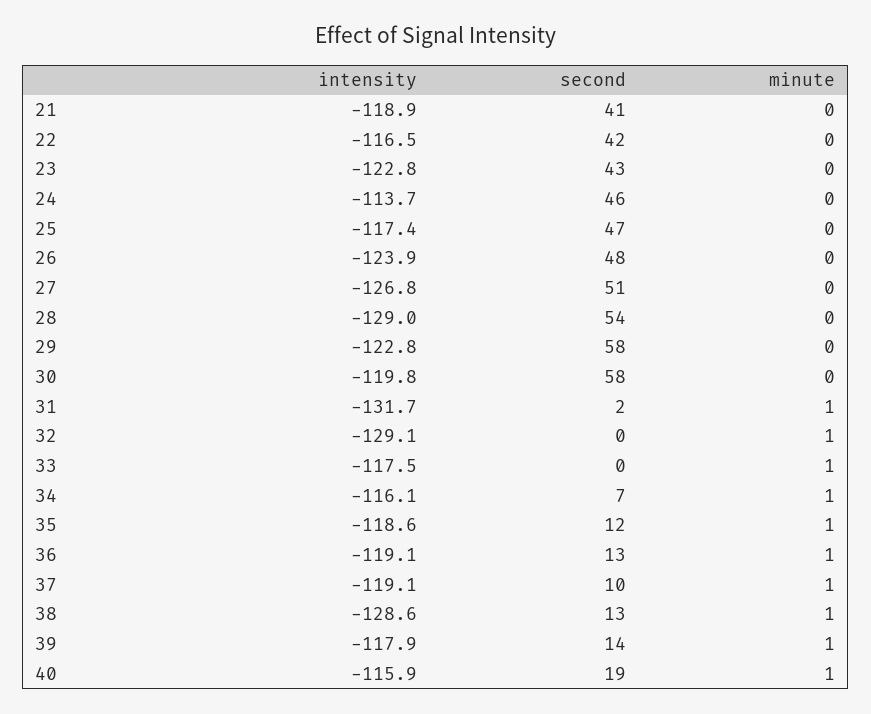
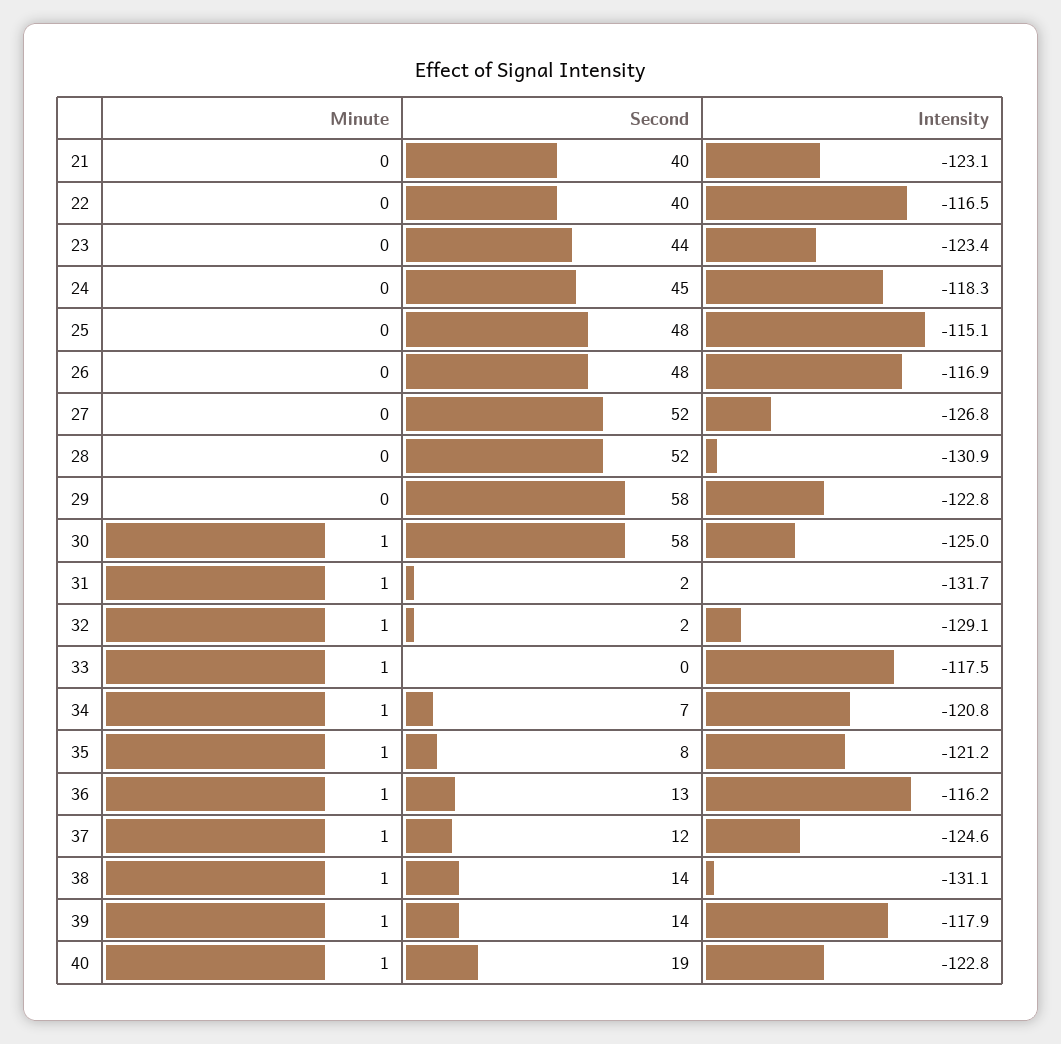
  {
    "intensity": {
-     "21": -118.9,
+     "21": -123.1,
      "22": -116.5,
-     "23": -122.8,
+     "23": -123.4,
-     "24": -113.7,
+     "24": -118.3,
-     "25": -117.4,
+     "25": -115.1,
-     "26": -123.9,
+     "26": -116.9,
      "27": -126.8,
-     "28": -129,
+     "28": -130.9,
      "29": -122.8,
-     "30": -119.8,
+     "30": -125,
      "31": -131.7,
      "32": -129.1,
      "33": -117.5,
-     "34": -116.1,
+     "34": -120.8,
-     "35": -118.6,
+     "35": -121.2,
-     "36": -119.1,
+     "36": -116.2,
-     "37": -119.1,
+     "37": -124.6,
-     "38": -128.6,
+     "38": -131.1,
      "39": -117.9,
-     "40": -115.9
+     "40": -122.8
    },
    "second": {
-     "21": 41,
+     "21": 40,
-     "22": 42,
+     "22": 40,
-     "23": 43,
+     "23": 44,
-     "24": 46,
+     "24": 45,
-     "25": 47,
+     "25": 48,
      "26": 48,
-     "27": 51,
+     "27": 52,
-     "28": 54,
+     "28": 52,
      "29": 58,
      "30": 58,
      "31": 2,
-     "32": 0,
+     "32": 2,
      "33": 0,
      "34": 7,
-     "35": 12,
+     "35": 8,
      "36": 13,
-     "37": 10,
+     "37": 12,
-     "38": 13,
+     "38": 14,
      "39": 14,
      "40": 19
    },
    "minute": {
      "21": 0,
      "22": 0,
      "23": 0,
      "24": 0,
      "25": 0,
      "26": 0,
      "27": 0,
      "28": 0,
      "29": 0,
-     "30": 0,
+     "30": 1,
      "31": 1,
      "32": 1,
      "33": 1,
      "34": 1,
      "35": 1,
      "36": 1,
      "37": 1,
      "38": 1,
      "39": 1,
      "40": 1
    }
  }

